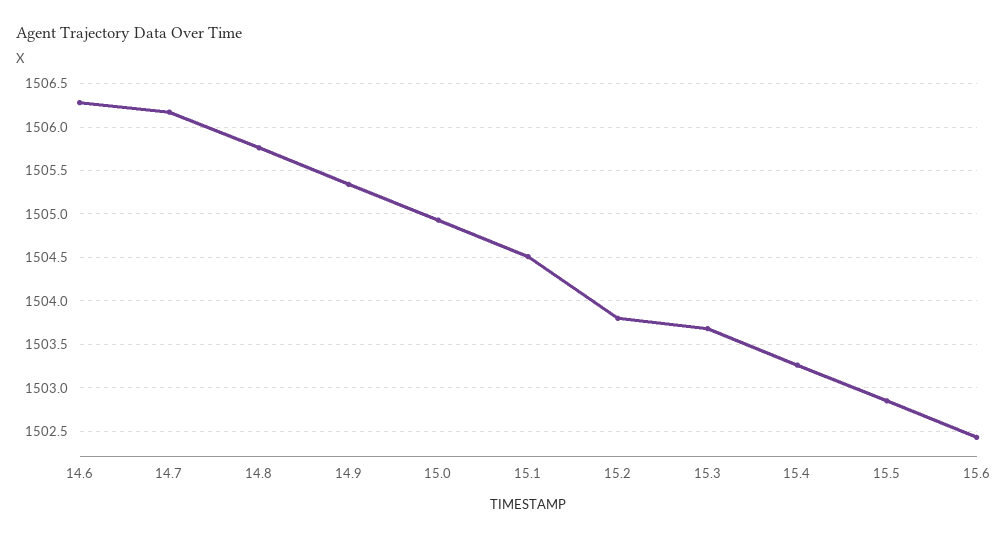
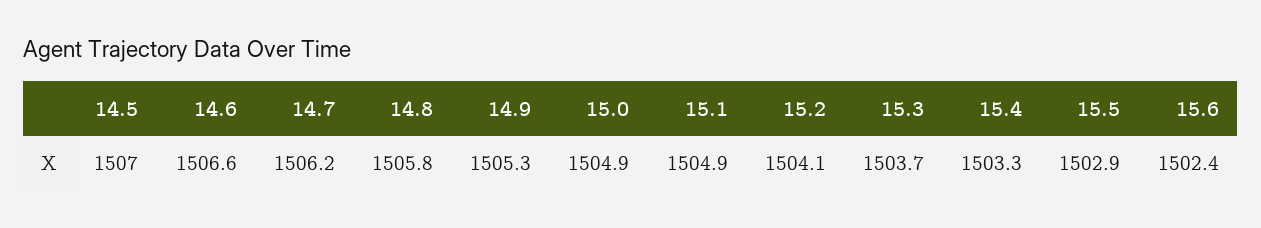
  {
-   "14.6": 1506.3,
+   "14.6": 1506.6,
    "14.7": 1506.2,
    "14.8": 1505.8,
    "14.9": 1505.3,
    "15.0": 1504.9,
-   "15.1": 1504.5,
+   "15.1": 1504.9,
-   "15.2": 1503.8,
+   "15.2": 1504.1,
    "15.3": 1503.7,
    "15.4": 1503.3,
    "15.5": 1502.9,
-   "15.6": 1502.4
+   "15.6": 1502.4,
+   "14.5": 1507
  }

